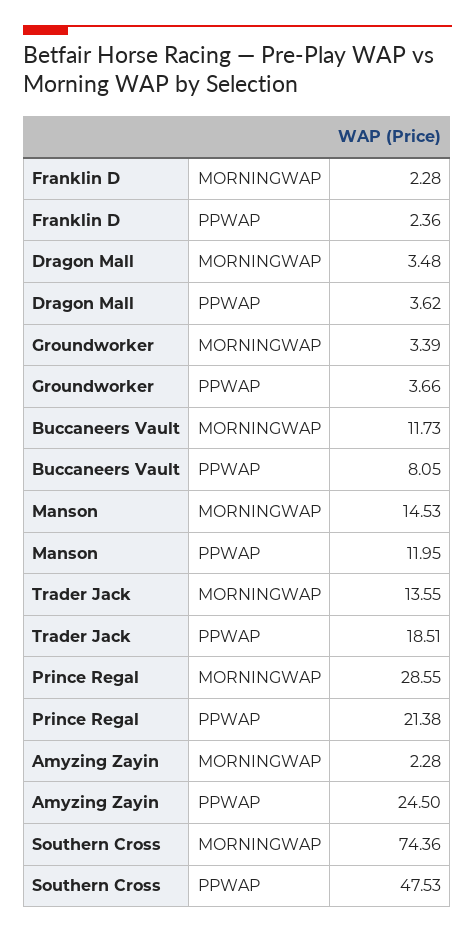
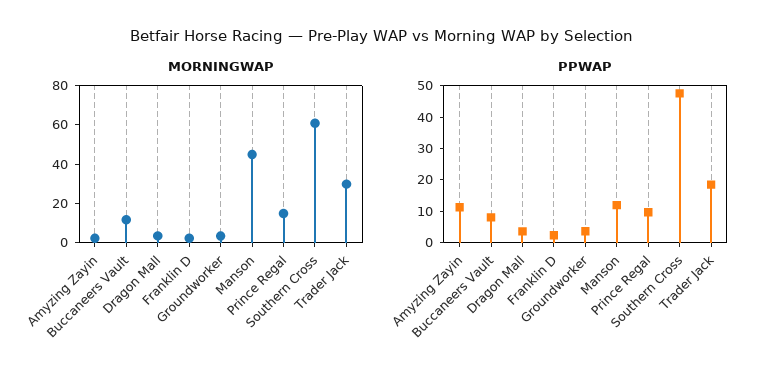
  {
    "MORNINGWAP": {
      "Franklin D": 2.28,
      "Dragon Mall": 3.48,
      "Groundworker": 3.39,
      "Buccaneers Vault": 11.73,
-     "Manson": 14.53,
+     "Manson": 45,
-     "Trader Jack": 13.55,
+     "Trader Jack": 30,
-     "Prince Regal": 28.55,
+     "Prince Regal": 15,
      "Amyzing Zayin": 2.28,
-     "Southern Cross": 74.36
+     "Southern Cross": 60
    },
    "PPWAP": {
      "Franklin D": 2.36,
      "Dragon Mall": 3.62,
      "Groundworker": 3.66,
      "Buccaneers Vault": 8.05,
      "Manson": 11.95,
      "Trader Jack": 18.51,
-     "Prince Regal": 21.38,
+     "Prince Regal": 10,
-     "Amyzing Zayin": 24.5,
+     "Amyzing Zayin": 10,
      "Southern Cross": 47.53
    }
  }

